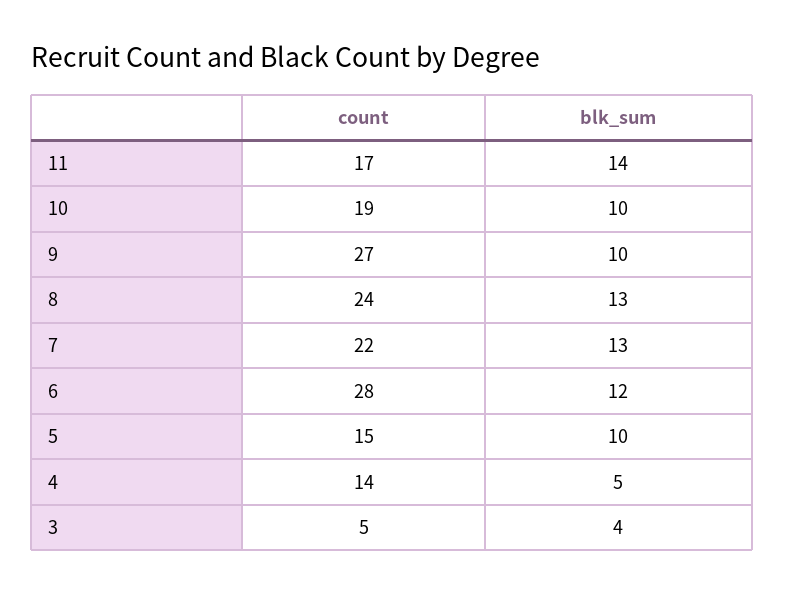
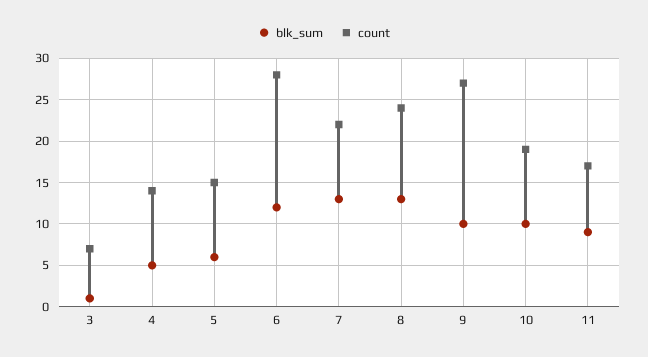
  {
    "count": {
      "11": 17,
      "10": 19,
      "9": 27,
      "8": 24,
      "7": 22,
      "6": 28,
      "5": 15,
      "4": 14,
-     "3": 5
+     "3": 7
    },
    "blk_sum": {
-     "11": 14,
+     "11": 9,
      "10": 10,
      "9": 10,
      "8": 13,
      "7": 13,
      "6": 12,
-     "5": 10,
+     "5": 6,
      "4": 5,
-     "3": 4
+     "3": 1
    }
  }

